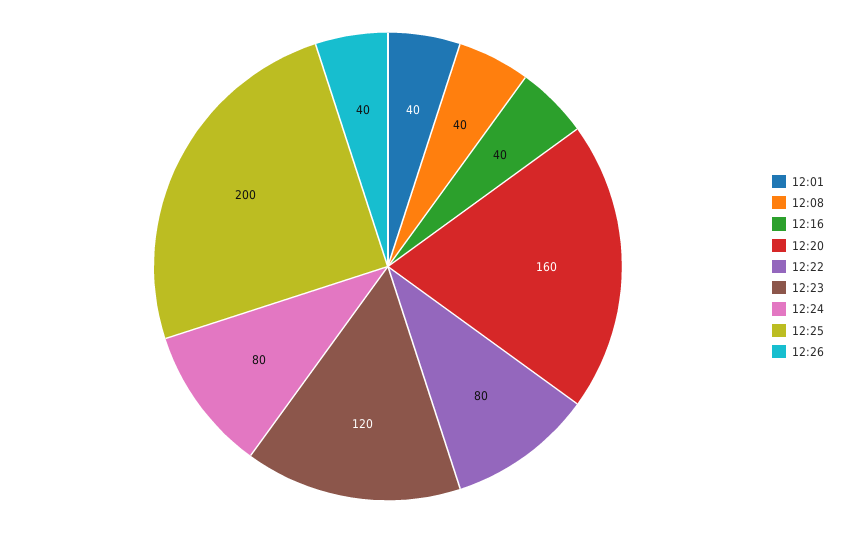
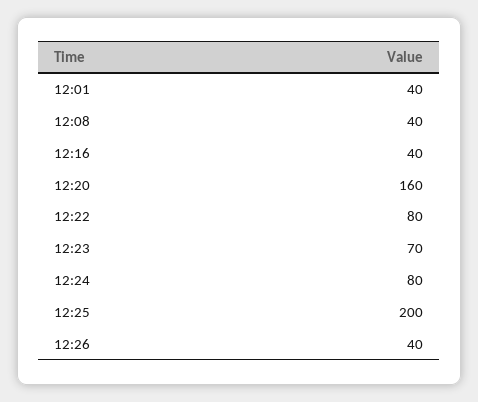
  {
    "12:01": 40,
    "12:08": 40,
    "12:16": 40,
    "12:20": 160,
    "12:22": 80,
-   "12:23": 120,
+   "12:23": 70,
    "12:24": 80,
    "12:25": 200,
    "12:26": 40
  }

